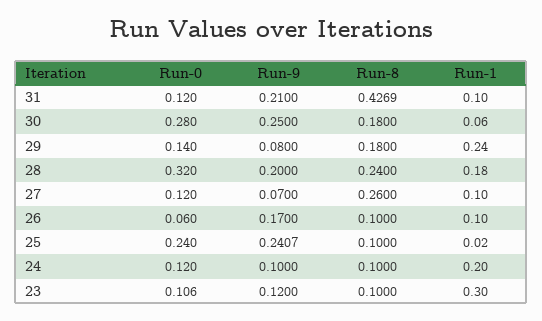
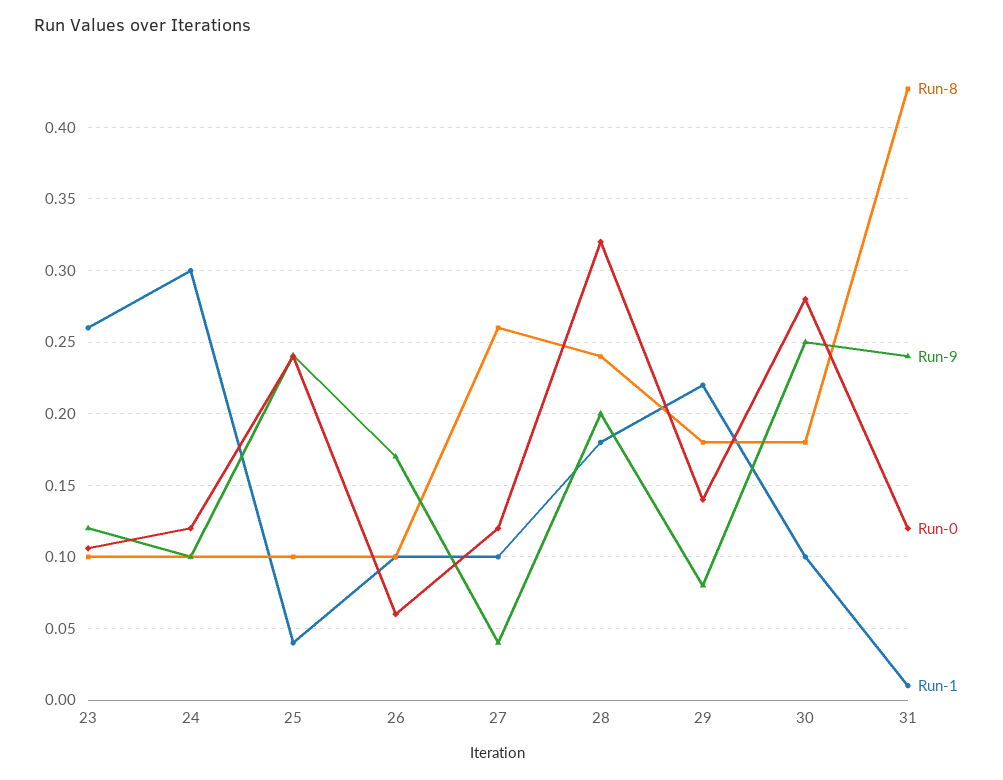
  {
    "Run-0": {
      "31": 0.12,
      "30": 0.28,
      "29": 0.14,
      "28": 0.32,
      "27": 0.12,
      "26": 0.06,
      "25": 0.24,
      "24": 0.12,
      "23": 0.106
    },
    "Run-9": {
-     "31": 0.21,
+     "31": 0.24,
      "30": 0.25,
      "29": 0.08,
      "28": 0.2,
-     "27": 0.07,
+     "27": 0.04,
      "26": 0.17,
      "25": 0.2407,
      "24": 0.1,
      "23": 0.12
    },
    "Run-8": {
      "31": 0.4269,
      "30": 0.18,
      "29": 0.18,
      "28": 0.24,
      "27": 0.26,
      "26": 0.1,
      "25": 0.1,
      "24": 0.1,
      "23": 0.1
    },
    "Run-1": {
-     "31": 0.1,
+     "31": 0.01,
-     "30": 0.06,
+     "30": 0.1,
-     "29": 0.24,
+     "29": 0.22,
      "28": 0.18,
      "27": 0.1,
      "26": 0.1,
-     "25": 0.02,
+     "25": 0.04,
-     "24": 0.2,
+     "24": 0.3,
-     "23": 0.3
+     "23": 0.26
    }
  }

